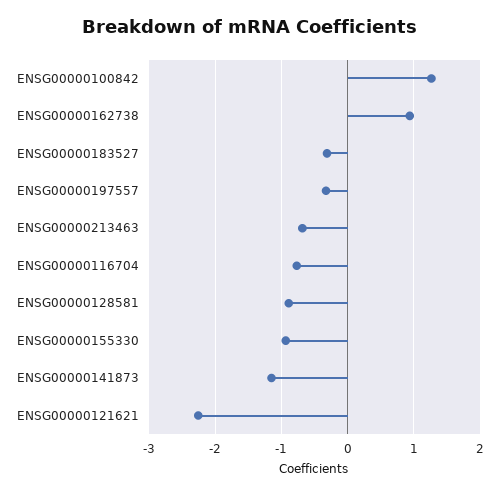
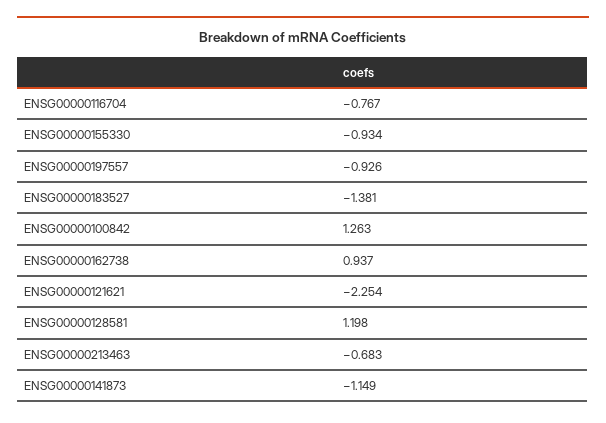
  {
    "ENSG00000100842": 1.263,
    "ENSG00000162738": 0.937,
-   "ENSG00000183527": -0.3,
+   "ENSG00000183527": -1.381,
-   "ENSG00000197557": -0.3,
+   "ENSG00000197557": -0.926,
    "ENSG00000213463": -0.683,
    "ENSG00000116704": -0.767,
-   "ENSG00000128581": -0.9,
+   "ENSG00000128581": 1.198,
    "ENSG00000155330": -0.934,
    "ENSG00000141873": -1.149,
    "ENSG00000121621": -2.254
  }

